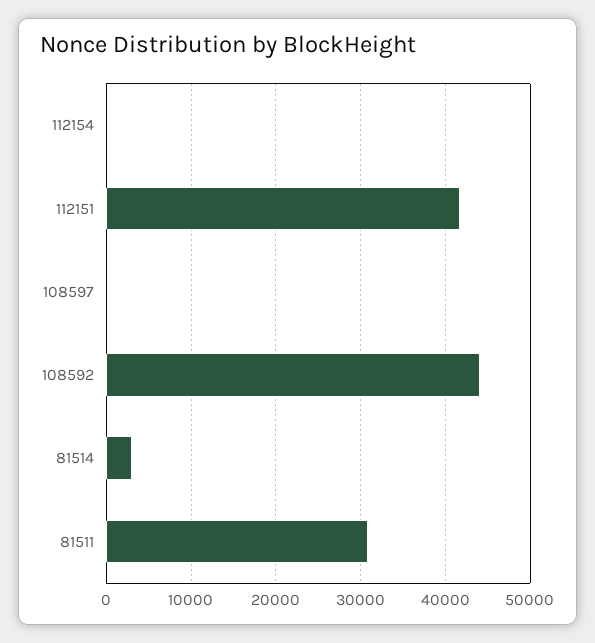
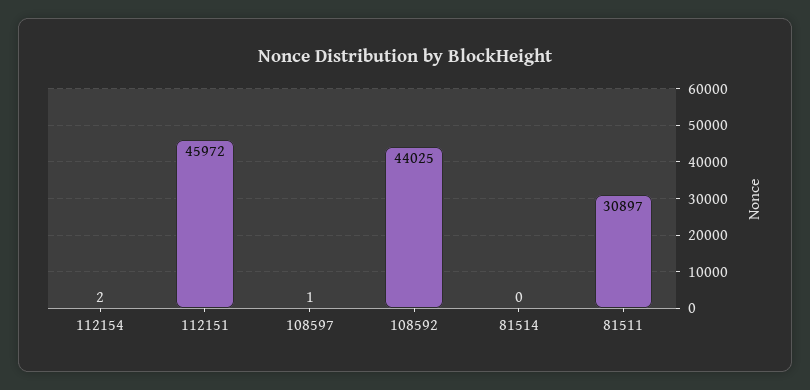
  {
    "112154": 2,
-   "112151": 42000,
+   "112151": 45972,
    "108597": 1,
    "108592": 44025,
-   "81514": 3000,
+   "81514": 0,
    "81511": 30897
  }

